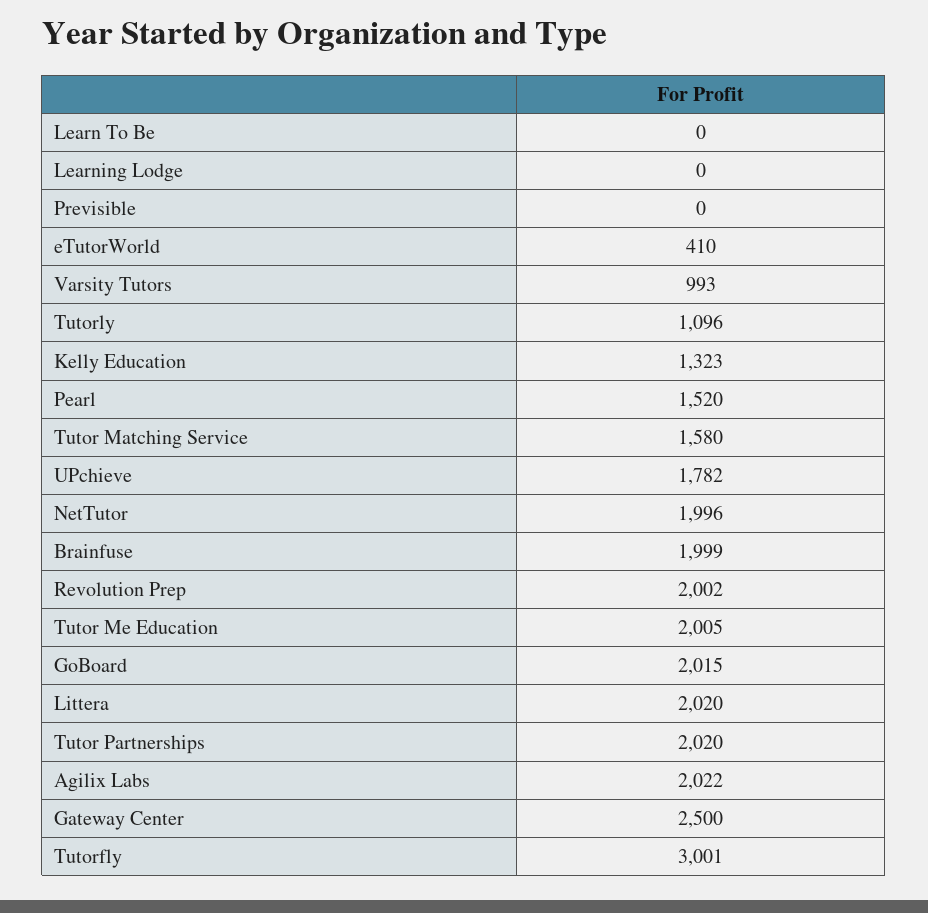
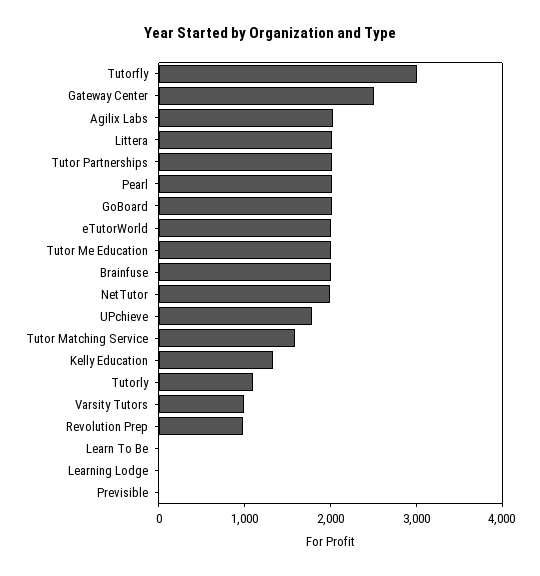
  {
    "Learn To Be": 0,
    "Learning Lodge": 0,
    "Previsible": 0,
-   "eTutorWorld": 410,
+   "eTutorWorld": 2000,
    "Varsity Tutors": 993,
    "Tutorly": 1096,
    "Kelly Education": 1323,
-   "Pearl": 1520,
+   "Pearl": 2000,
    "Tutor Matching Service": 1580,
    "UPchieve": 1782,
    "NetTutor": 1996,
    "Brainfuse": 1999,
-   "Revolution Prep": 2002,
+   "Revolution Prep": 1000,
    "Tutor Me Education": 2005,
    "GoBoard": 2015,
    "Littera": 2020,
    "Tutor Partnerships": 2020,
    "Agilix Labs": 2022,
    "Gateway Center": 2500,
    "Tutorfly": 3001
  }

